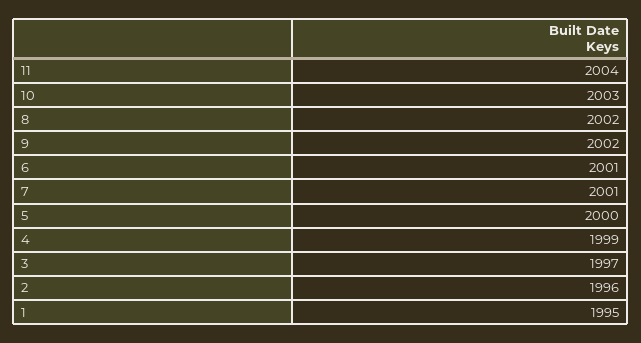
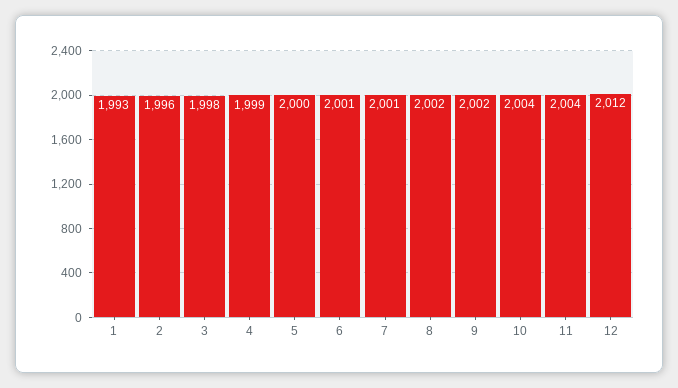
  {
    "11": 2004,
-   "10": 2003,
+   "10": 2004,
    "8": 2002,
    "9": 2002,
    "6": 2001,
    "7": 2001,
    "5": 2000,
    "4": 1999,
-   "3": 1997,
+   "3": 1998,
    "2": 1996,
-   "1": 1995
+   "1": 1993,
+   "12": 2012
  }

